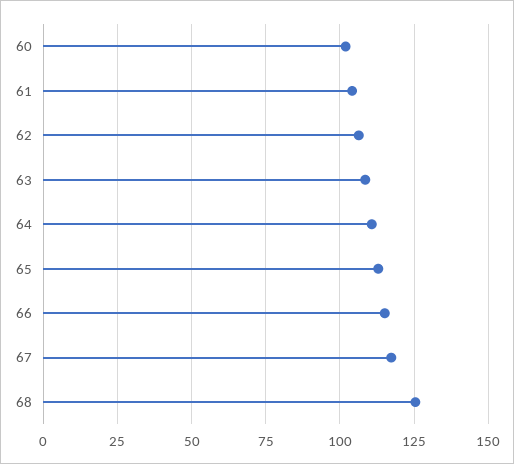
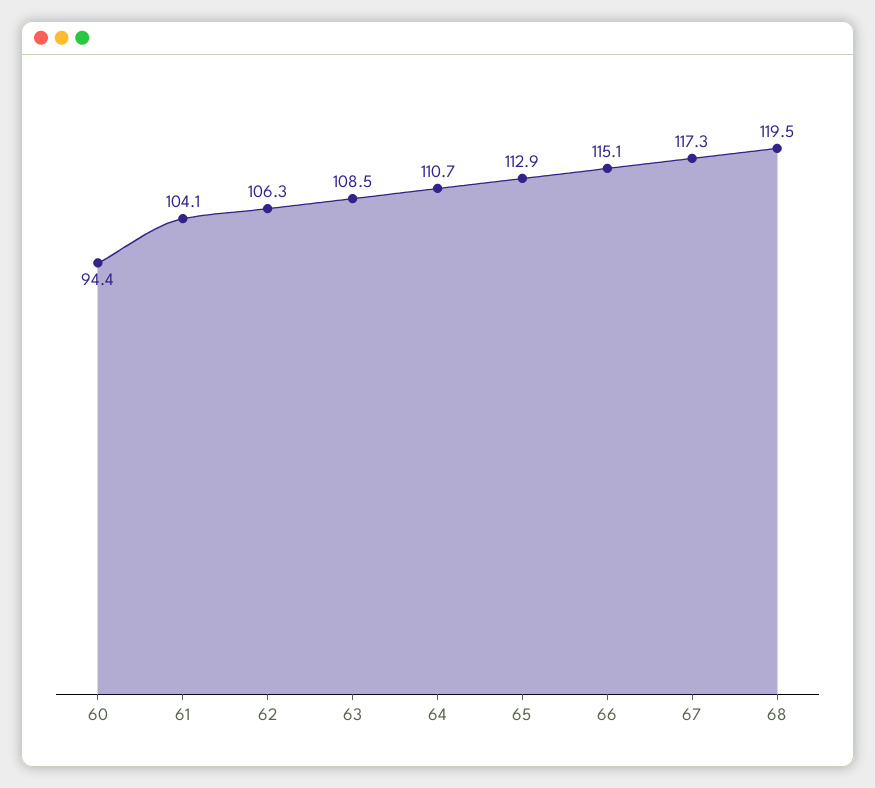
  {
-   "60": 102.5,
+   "60": 94.4,
    "61": 104.1,
    "62": 106.3,
    "63": 108.5,
    "64": 110.7,
    "65": 112.9,
    "66": 115.1,
    "67": 117.3,
-   "68": 125
+   "68": 119.5
  }

